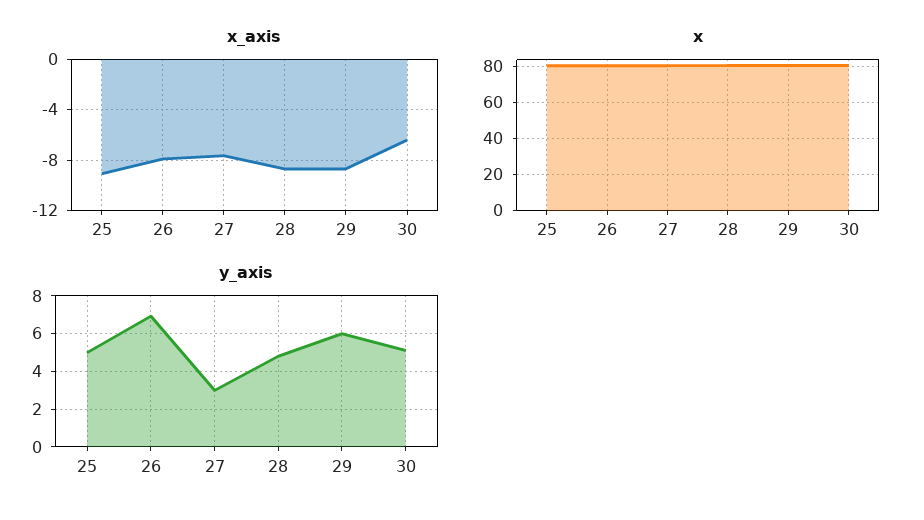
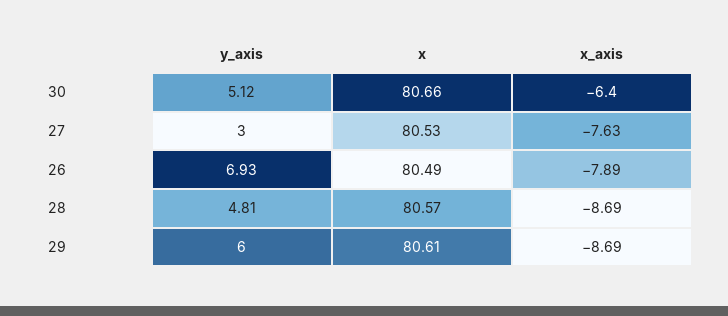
  {
    "x_axis": {
-     "25": -9,
      "26": -7.89,
      "27": -7.63,
      "28": -8.69,
      "29": -8.69,
      "30": -6.4
    },
    "x": {
-     "25": 80,
      "26": 80.49,
      "27": 80.53,
      "28": 80.57,
      "29": 80.61,
      "30": 80.66
    },
    "y_axis": {
-     "25": 5,
      "26": 6.93,
      "27": 3,
      "28": 4.81,
      "29": 6,
      "30": 5.12
    }
  }

